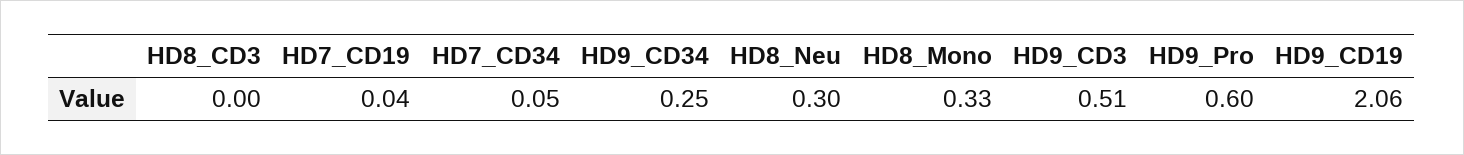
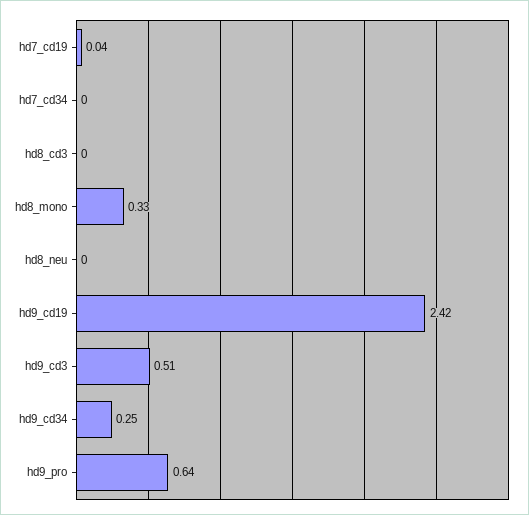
  {
    "HD8_CD3": 0,
    "HD7_CD19": 0.04,
-   "HD7_CD34": 0.05,
+   "HD7_CD34": 0,
    "HD9_CD34": 0.25,
-   "HD8_Neu": 0.3,
+   "HD8_Neu": 0,
    "HD8_Mono": 0.33,
    "HD9_CD3": 0.51,
-   "HD9_Pro": 0.6,
+   "HD9_Pro": 0.64,
-   "HD9_CD19": 2.06
+   "HD9_CD19": 2.42
  }

